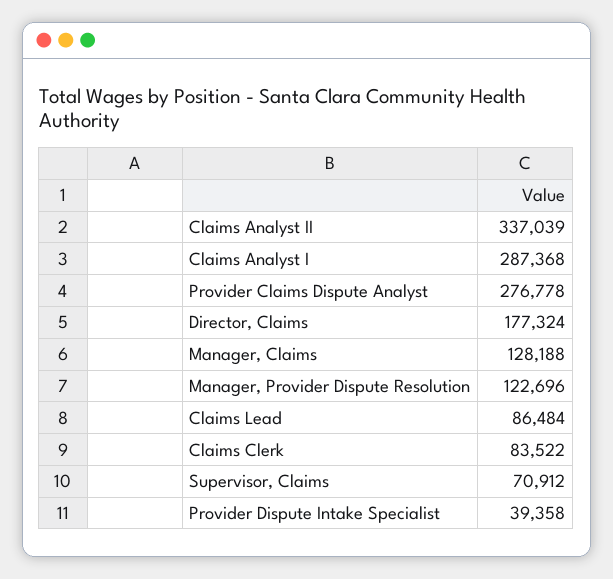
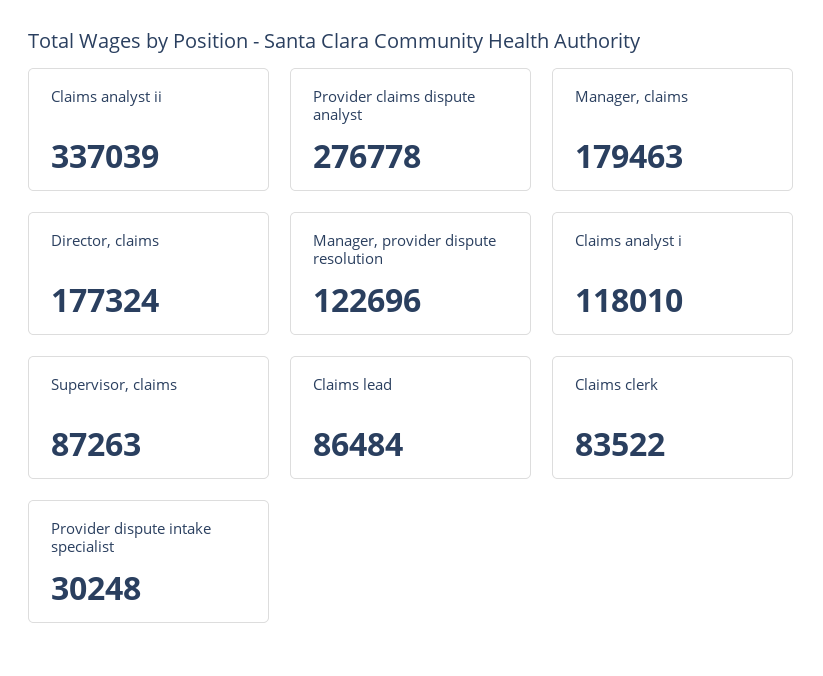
  {
    "Claims Analyst II": 337039,
-   "Claims Analyst I": 287368,
+   "Claims Analyst I": 118010,
    "Provider Claims Dispute Analyst": 276778,
    "Director, Claims": 177324,
-   "Manager, Claims": 128188,
+   "Manager, Claims": 179463,
    "Manager, Provider Dispute Resolution": 122696,
    "Claims Lead": 86484,
    "Claims Clerk": 83522,
-   "Supervisor, Claims": 70912,
+   "Supervisor, Claims": 87263,
-   "Provider Dispute Intake Specialist": 39358
+   "Provider Dispute Intake Specialist": 30248
  }

